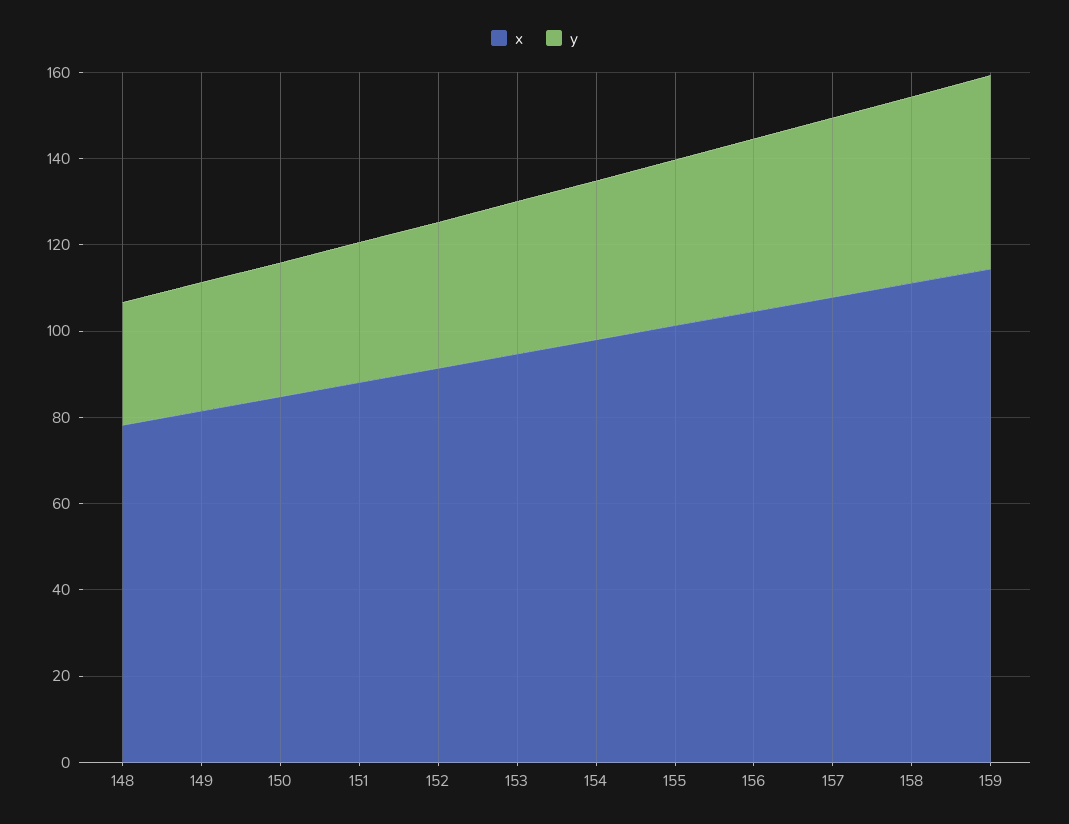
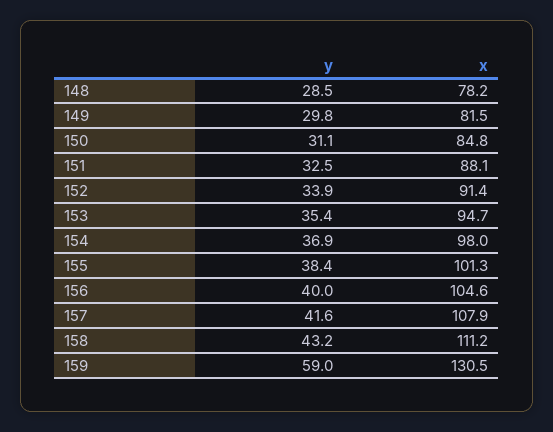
  {
    "x": {
      "148": 78.2,
      "149": 81.5,
      "150": 84.8,
      "151": 88.1,
      "152": 91.4,
      "153": 94.7,
      "154": 98,
      "155": 101.3,
      "156": 104.6,
      "157": 107.9,
      "158": 111.2,
-     "159": 115
+     "159": 130.5
    },
    "y": {
      "148": 28.5,
      "149": 29.8,
      "150": 31.1,
      "151": 32.5,
      "152": 33.9,
      "153": 35.4,
      "154": 36.9,
      "155": 38.4,
      "156": 40,
      "157": 41.6,
      "158": 43.2,
-     "159": 45
+     "159": 59
    }
  }

